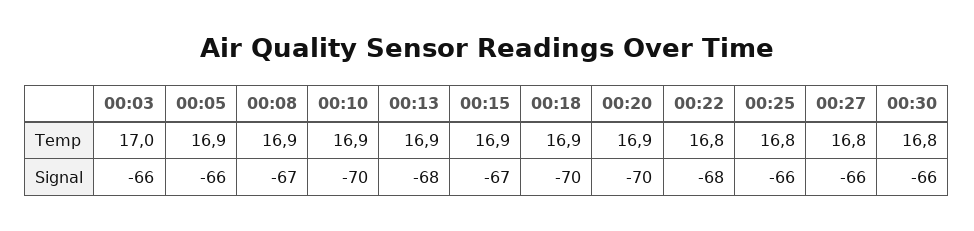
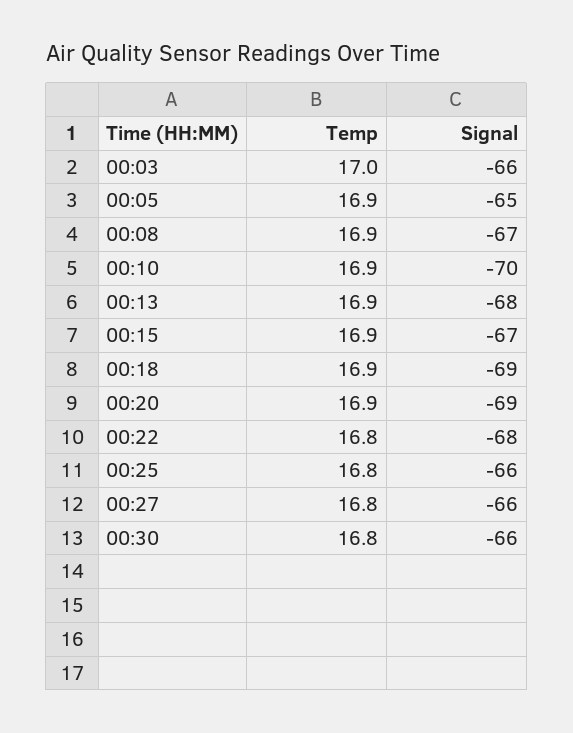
  {
    "00:03": {
      "Temp": 17,
      "Signal": -66
    },
    "00:05": {
      "Temp": 16.9,
-     "Signal": -66
+     "Signal": -65
    },
    "00:08": {
      "Temp": 16.9,
      "Signal": -67
    },
    "00:10": {
      "Temp": 16.9,
      "Signal": -70
    },
    "00:13": {
      "Temp": 16.9,
      "Signal": -68
    },
    "00:15": {
      "Temp": 16.9,
      "Signal": -67
    },
    "00:18": {
      "Temp": 16.9,
-     "Signal": -70
+     "Signal": -69
    },
    "00:20": {
      "Temp": 16.9,
-     "Signal": -70
+     "Signal": -69
    },
    "00:22": {
      "Temp": 16.8,
      "Signal": -68
    },
    "00:25": {
      "Temp": 16.8,
      "Signal": -66
    },
    "00:27": {
      "Temp": 16.8,
      "Signal": -66
    },
    "00:30": {
      "Temp": 16.8,
      "Signal": -66
    }
  }

